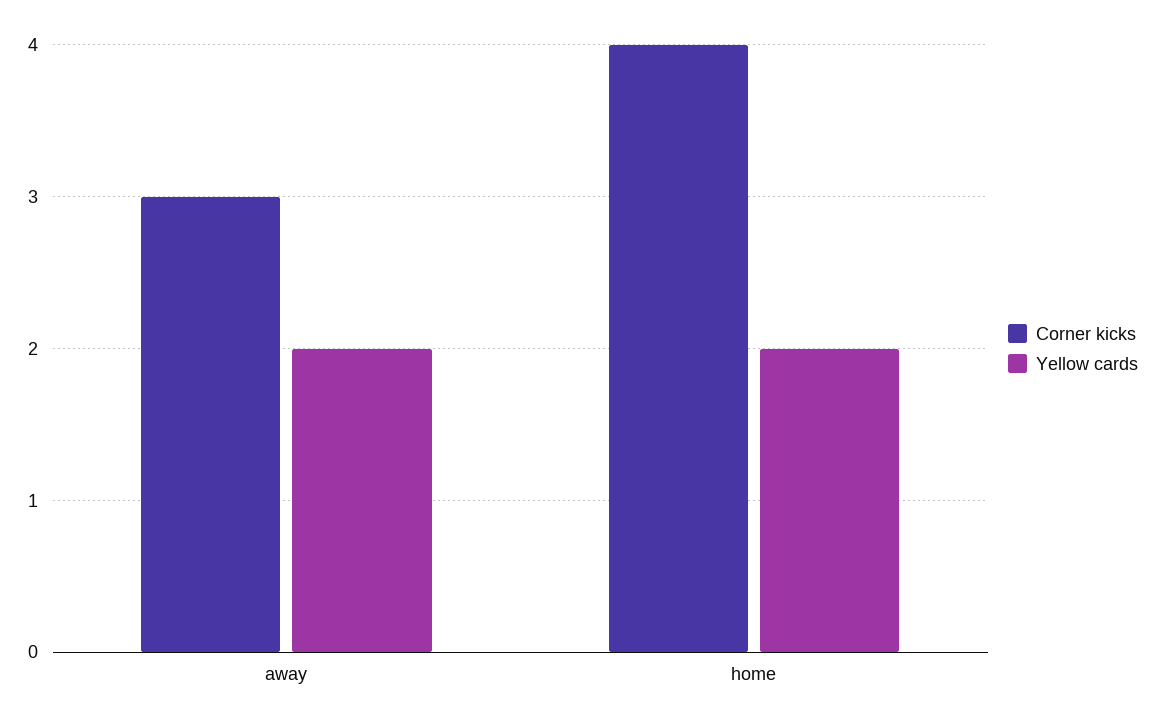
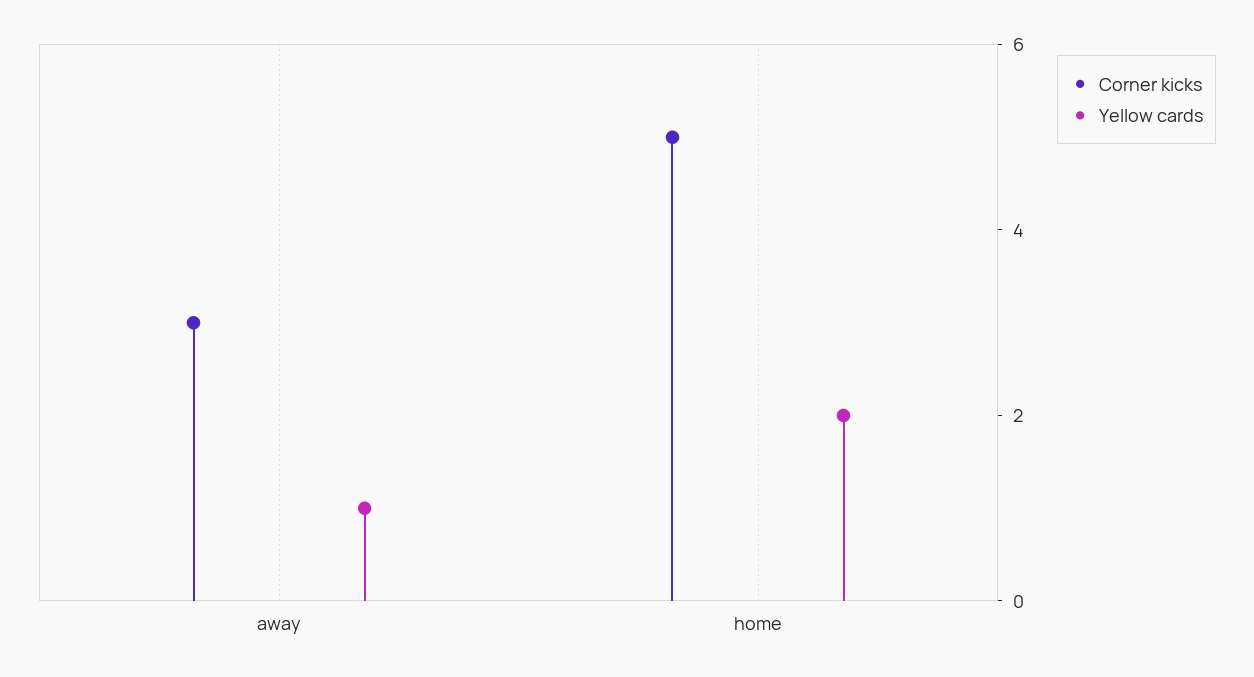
  {
    "Corner kicks": {
      "away": 3,
-     "home": 4
+     "home": 5
    },
    "Yellow cards": {
-     "away": 2,
+     "away": 1,
      "home": 2
    }
  }

